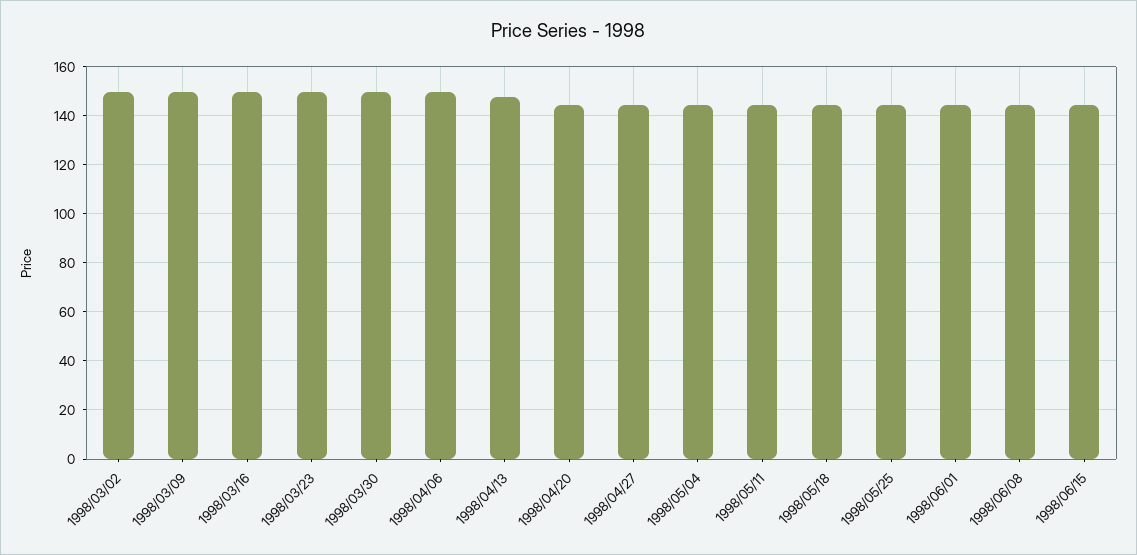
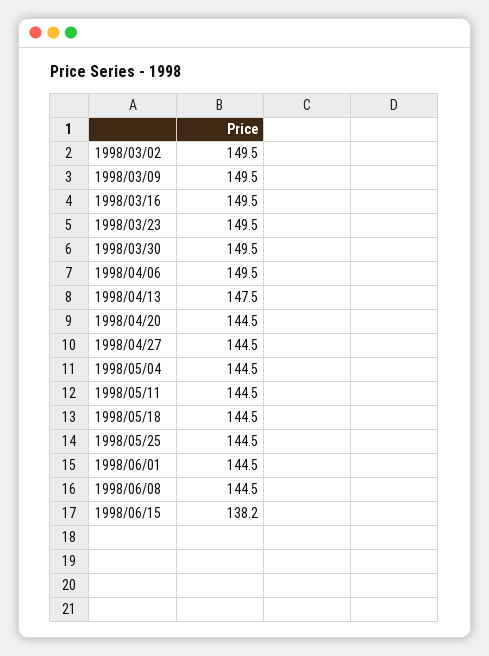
  {
    "1998/03/02": 149.5,
    "1998/03/09": 149.5,
    "1998/03/16": 149.5,
    "1998/03/23": 149.5,
    "1998/03/30": 149.5,
    "1998/04/06": 149.5,
    "1998/04/13": 147.5,
    "1998/04/20": 144.5,
    "1998/04/27": 144.5,
    "1998/05/04": 144.5,
    "1998/05/11": 144.5,
    "1998/05/18": 144.5,
    "1998/05/25": 144.5,
    "1998/06/01": 144.5,
    "1998/06/08": 144.5,
-   "1998/06/15": 145
+   "1998/06/15": 138.2
  }

